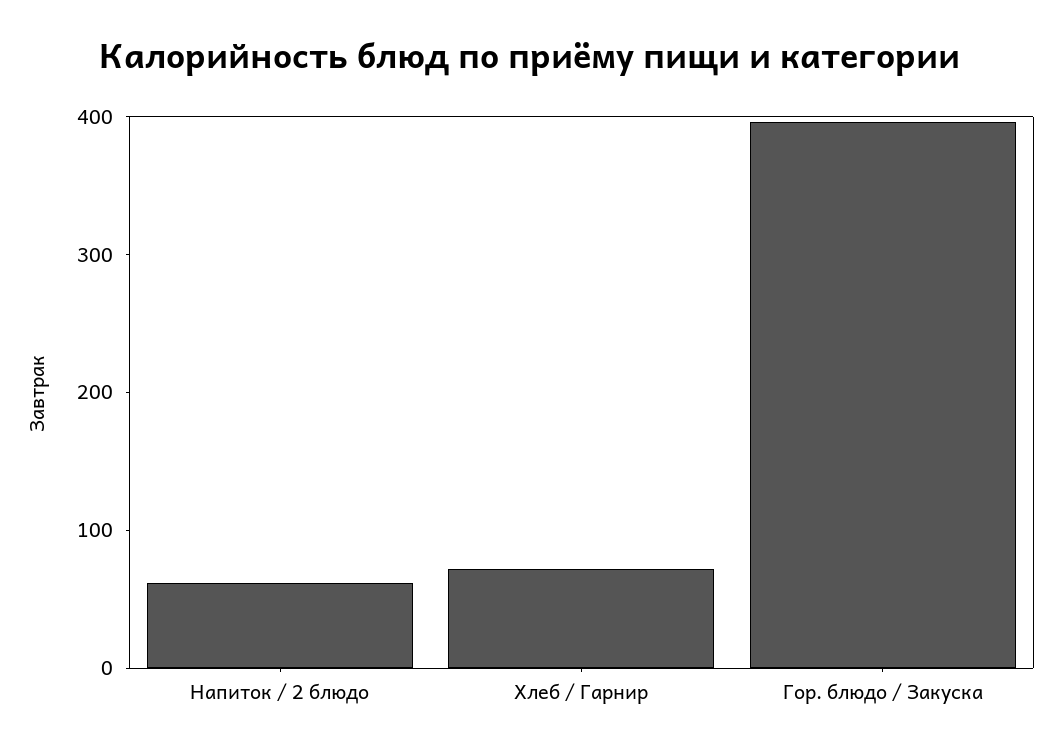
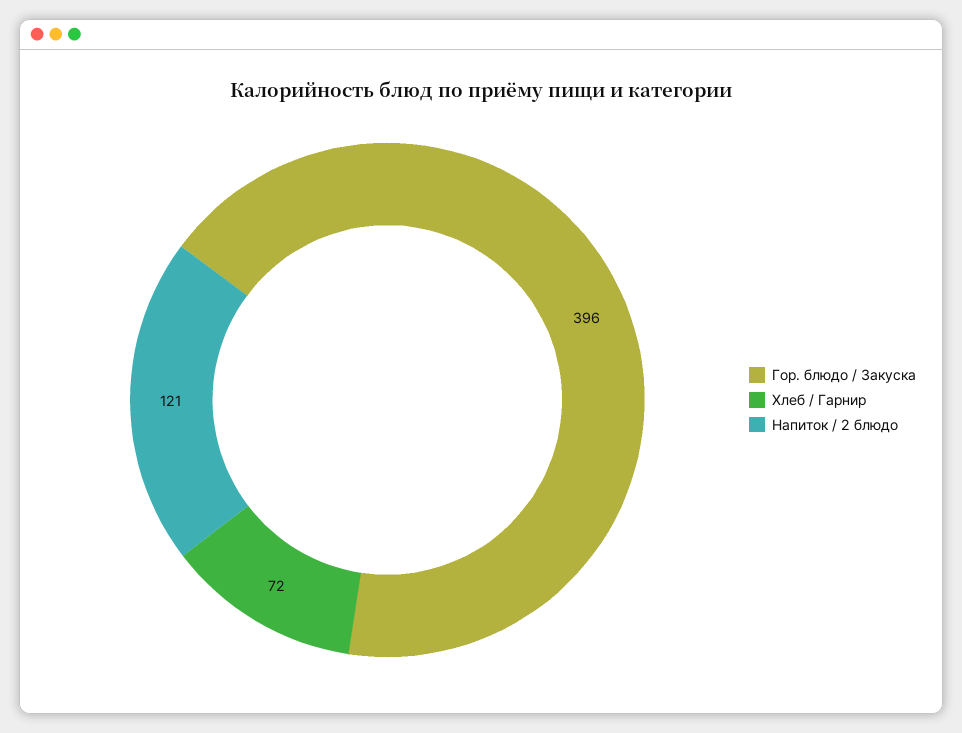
  {
-   "Напиток / 2 блюдо": 60,
+   "Напиток / 2 блюдо": 121,
    "Хлеб / Гарнир": 72,
    "Гор. блюдо / Закуска": 396
  }

